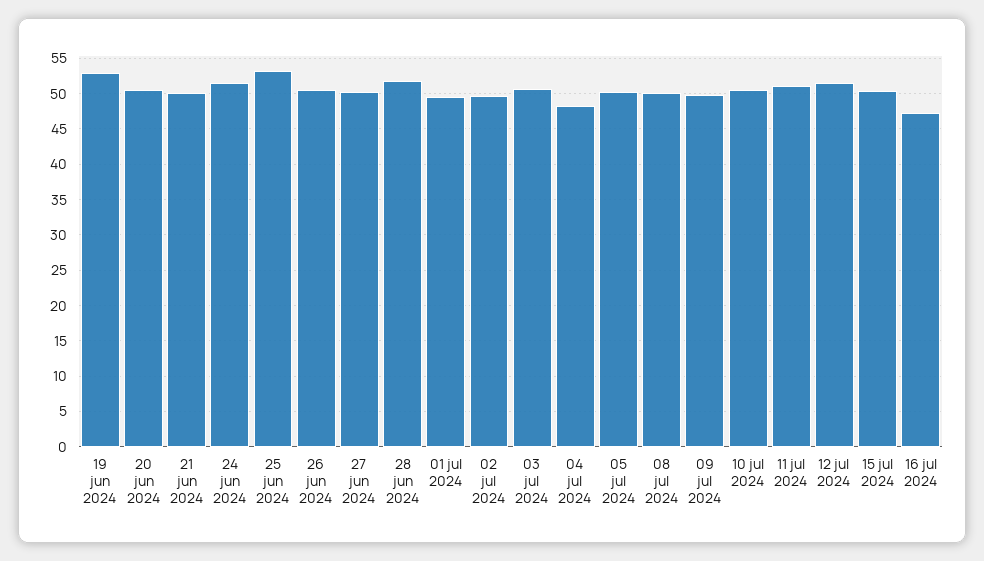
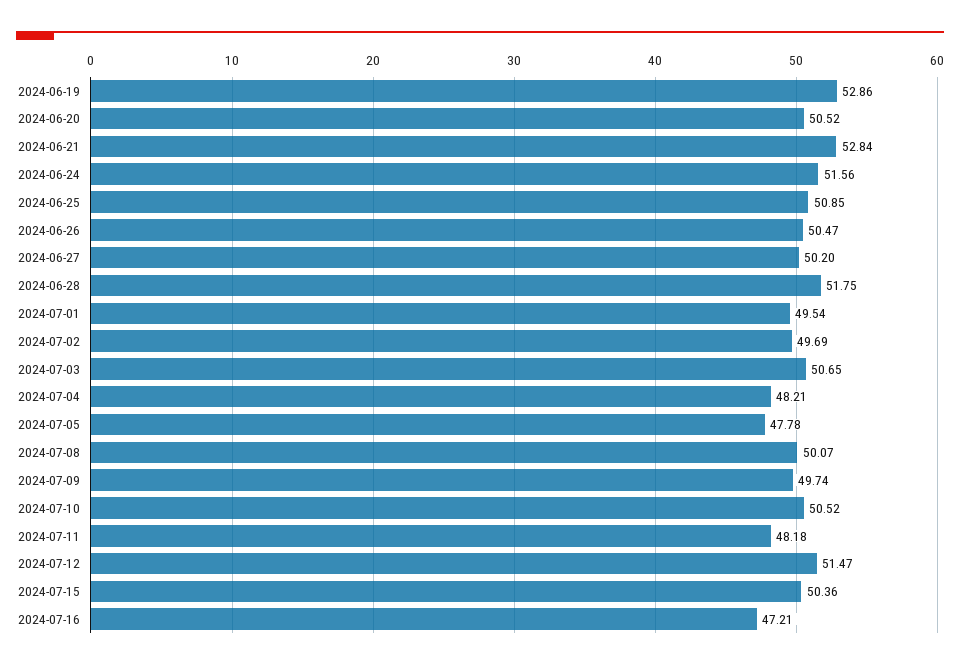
  {
    "19 jun 2024": 52.86,
    "20 jun 2024": 50.52,
-   "21 jun 2024": 50,
+   "21 jun 2024": 52.84,
    "24 jun 2024": 51.56,
-   "25 jun 2024": 53,
+   "25 jun 2024": 50.85,
    "26 jun 2024": 50.47,
    "27 jun 2024": 50.2,
    "28 jun 2024": 51.75,
    "01 jul 2024": 49.54,
    "02 jul 2024": 49.69,
    "03 jul 2024": 50.65,
    "04 jul 2024": 48.21,
-   "05 jul 2024": 50,
+   "05 jul 2024": 47.78,
    "08 jul 2024": 50.07,
    "09 jul 2024": 49.74,
    "10 jul 2024": 50.52,
-   "11 jul 2024": 51,
+   "11 jul 2024": 48.18,
    "12 jul 2024": 51.47,
    "15 jul 2024": 50.36,
    "16 jul 2024": 47.21
  }

